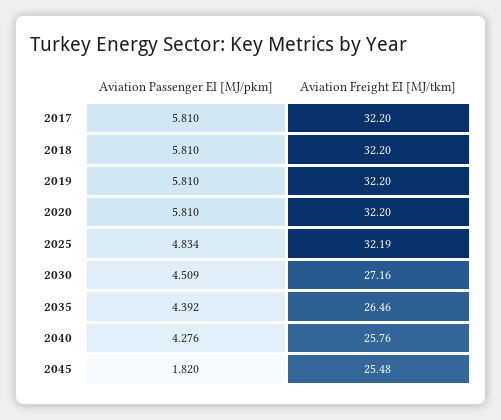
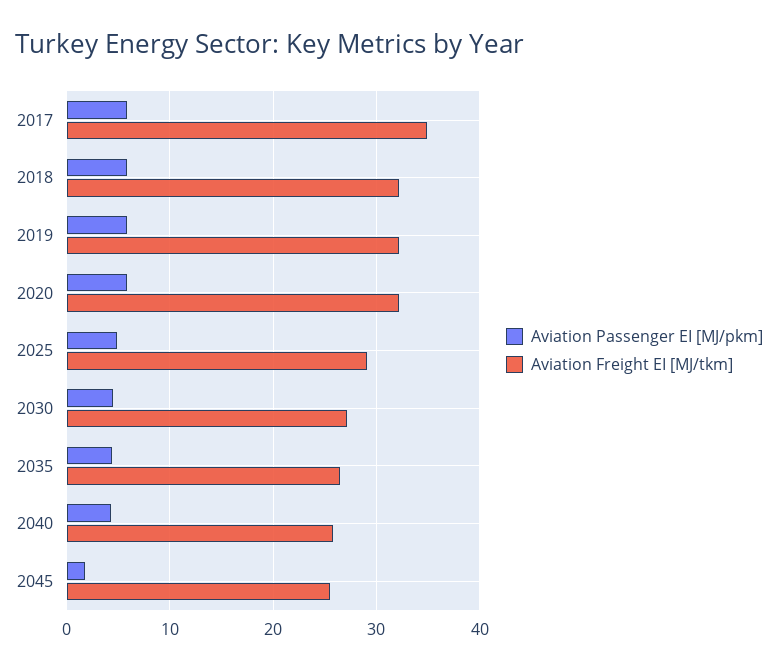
  {
    "Aviation Passenger EI [MJ/pkm]": {
      "2017": 5.81,
      "2018": 5.81,
      "2019": 5.81,
      "2020": 5.81,
      "2025": 4.834,
      "2030": 4.509,
      "2035": 4.392,
      "2040": 4.276,
      "2045": 1.82
    },
    "Aviation Freight EI [MJ/tkm]": {
-     "2017": 32.2,
+     "2017": 35,
      "2018": 32.2,
      "2019": 32.2,
      "2020": 32.2,
-     "2025": 32.19,
+     "2025": 29,
      "2030": 27.16,
      "2035": 26.46,
      "2040": 25.76,
      "2045": 25.48
    }
  }

